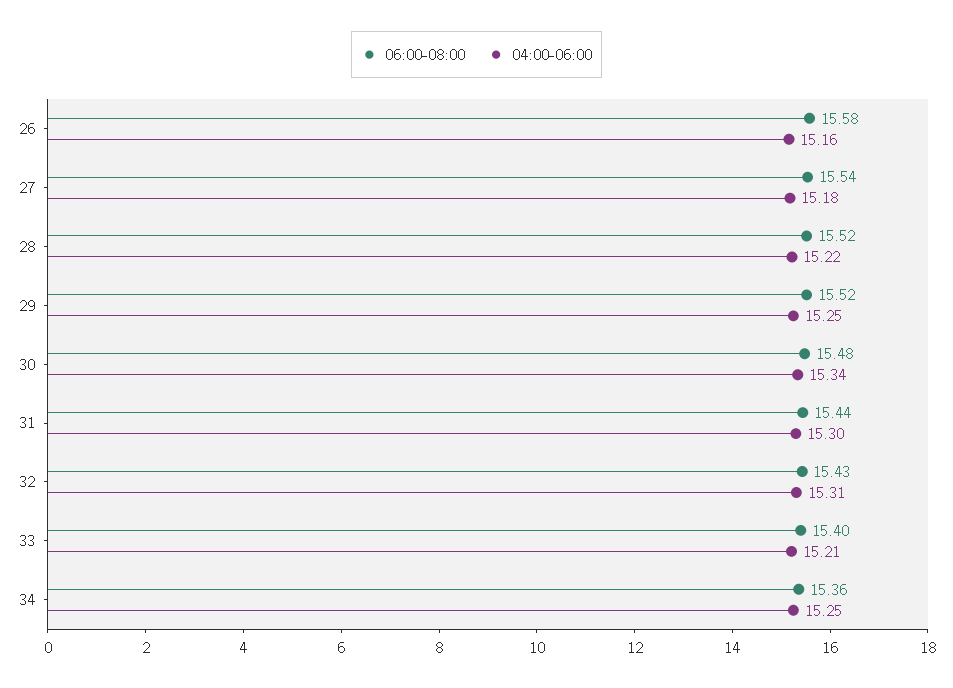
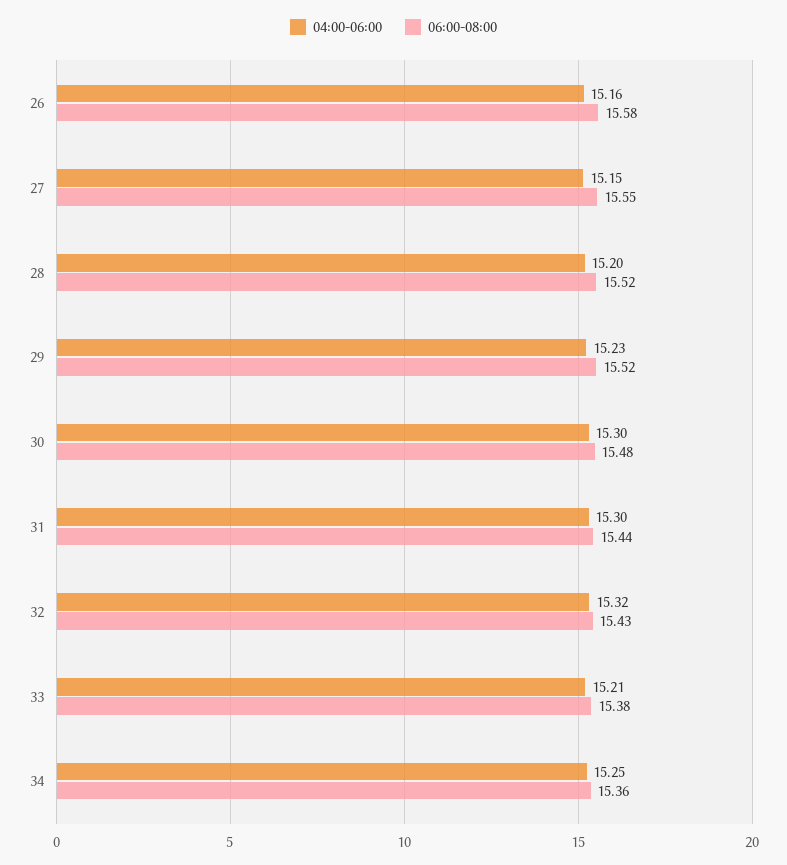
  {
    "06:00-08:00": {
      "26": 15.58,
-     "27": 15.54,
+     "27": 15.55,
      "28": 15.52,
      "29": 15.52,
      "30": 15.48,
      "31": 15.44,
      "32": 15.43,
-     "33": 15.4,
+     "33": 15.38,
      "34": 15.36
    },
    "04:00-06:00": {
      "26": 15.16,
-     "27": 15.18,
+     "27": 15.15,
-     "28": 15.22,
+     "28": 15.2,
-     "29": 15.25,
+     "29": 15.23,
-     "30": 15.34,
+     "30": 15.3,
      "31": 15.3,
-     "32": 15.31,
+     "32": 15.32,
      "33": 15.21,
      "34": 15.25
    }
  }

